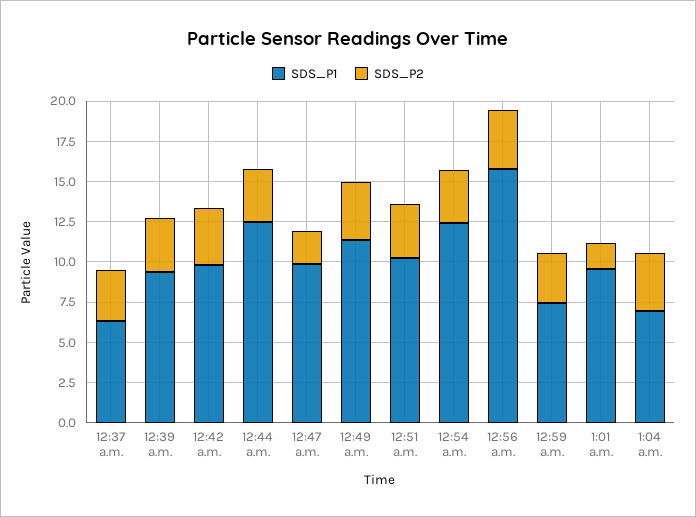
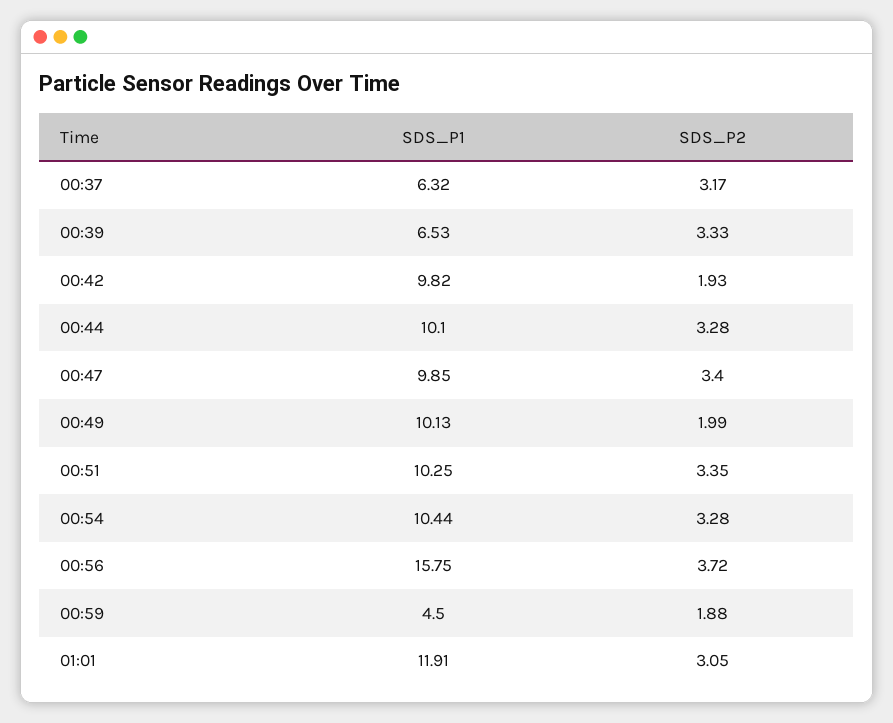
  {
    "SDS_P1": {
      "12:37 a.m.": 6.32,
-     "12:39 a.m.": 9.5,
+     "12:39 a.m.": 6.53,
      "12:42 a.m.": 9.82,
-     "12:44 a.m.": 12.5,
+     "12:44 a.m.": 10.1,
      "12:47 a.m.": 9.85,
-     "12:49 a.m.": 11.5,
+     "12:49 a.m.": 10.13,
      "12:51 a.m.": 10.25,
-     "12:54 a.m.": 12.5,
+     "12:54 a.m.": 10.44,
      "12:56 a.m.": 15.75,
-     "12:59 a.m.": 7.5,
+     "12:59 a.m.": 4.5,
-     "1:01 a.m.": 9.5,
+     "1:01 a.m.": 11.91
-     "1:04 a.m.": 7
    },
    "SDS_P2": {
      "12:37 a.m.": 3.17,
      "12:39 a.m.": 3.33,
-     "12:42 a.m.": 3.5,
+     "12:42 a.m.": 1.93,
      "12:44 a.m.": 3.28,
-     "12:47 a.m.": 2,
+     "12:47 a.m.": 3.4,
-     "12:49 a.m.": 3.5,
+     "12:49 a.m.": 1.99,
      "12:51 a.m.": 3.35,
      "12:54 a.m.": 3.28,
      "12:56 a.m.": 3.72,
-     "12:59 a.m.": 3,
+     "12:59 a.m.": 1.88,
-     "1:01 a.m.": 1.5,
+     "1:01 a.m.": 3.05
-     "1:04 a.m.": 3.5
    }
  }

